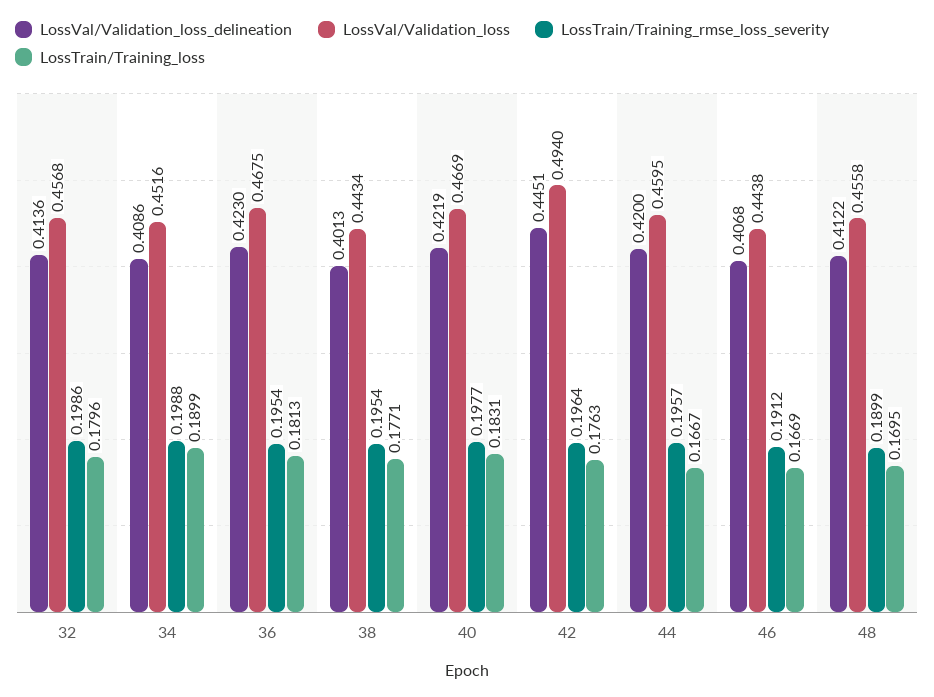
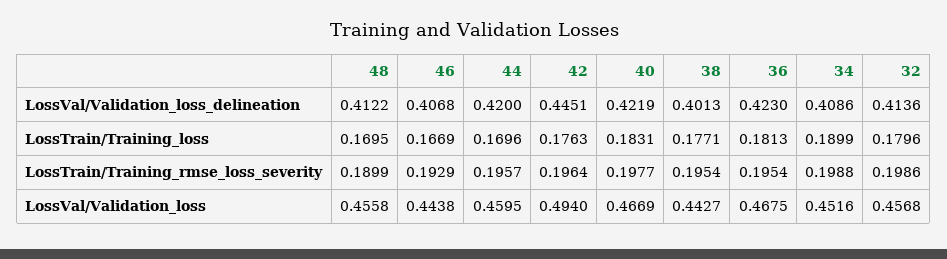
  {
    "LossVal/Validation_loss_delineation": {
      "32": 0.4136,
      "34": 0.4086,
      "36": 0.423,
      "38": 0.4013,
      "40": 0.4219,
      "42": 0.4451,
      "44": 0.42,
      "46": 0.4068,
      "48": 0.4122
    },
    "LossVal/Validation_loss": {
      "32": 0.4568,
      "34": 0.4516,
      "36": 0.4675,
-     "38": 0.4434,
+     "38": 0.4427,
      "40": 0.4669,
      "42": 0.494,
      "44": 0.4595,
      "46": 0.4438,
      "48": 0.4558
    },
    "LossTrain/Training_rmse_loss_severity": {
      "32": 0.1986,
      "34": 0.1988,
      "36": 0.1954,
      "38": 0.1954,
      "40": 0.1977,
      "42": 0.1964,
      "44": 0.1957,
-     "46": 0.1912,
+     "46": 0.1929,
      "48": 0.1899
    },
    "LossTrain/Training_loss": {
      "32": 0.1796,
      "34": 0.1899,
      "36": 0.1813,
      "38": 0.1771,
      "40": 0.1831,
      "42": 0.1763,
-     "44": 0.1667,
+     "44": 0.1696,
      "46": 0.1669,
      "48": 0.1695
    }
  }

